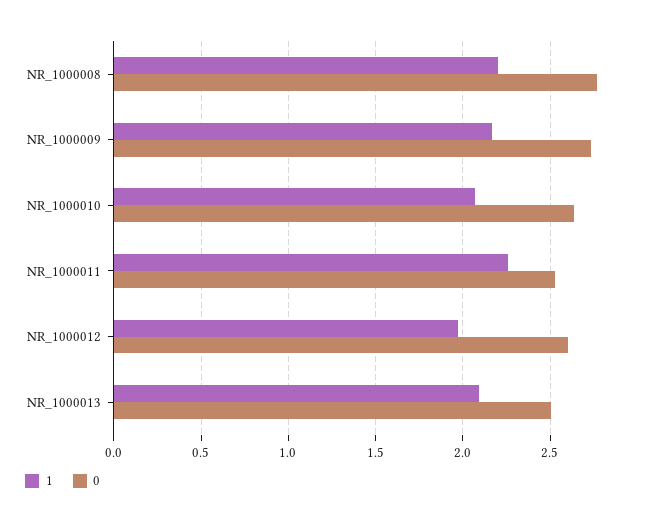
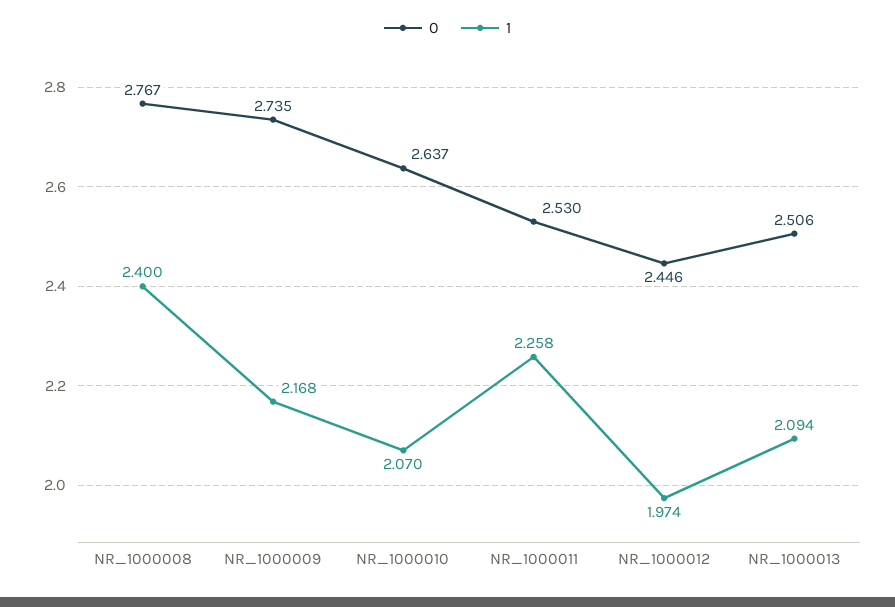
  {
    "1": {
-     "NR_1000008": 2.2,
+     "NR_1000008": 2.4,
      "NR_1000009": 2.168,
      "NR_1000010": 2.07,
      "NR_1000011": 2.258,
      "NR_1000012": 1.974,
      "NR_1000013": 2.094
    },
    "0": {
      "NR_1000008": 2.767,
      "NR_1000009": 2.735,
      "NR_1000010": 2.637,
      "NR_1000011": 2.53,
-     "NR_1000012": 2.6,
+     "NR_1000012": 2.446,
      "NR_1000013": 2.506
    }
  }

